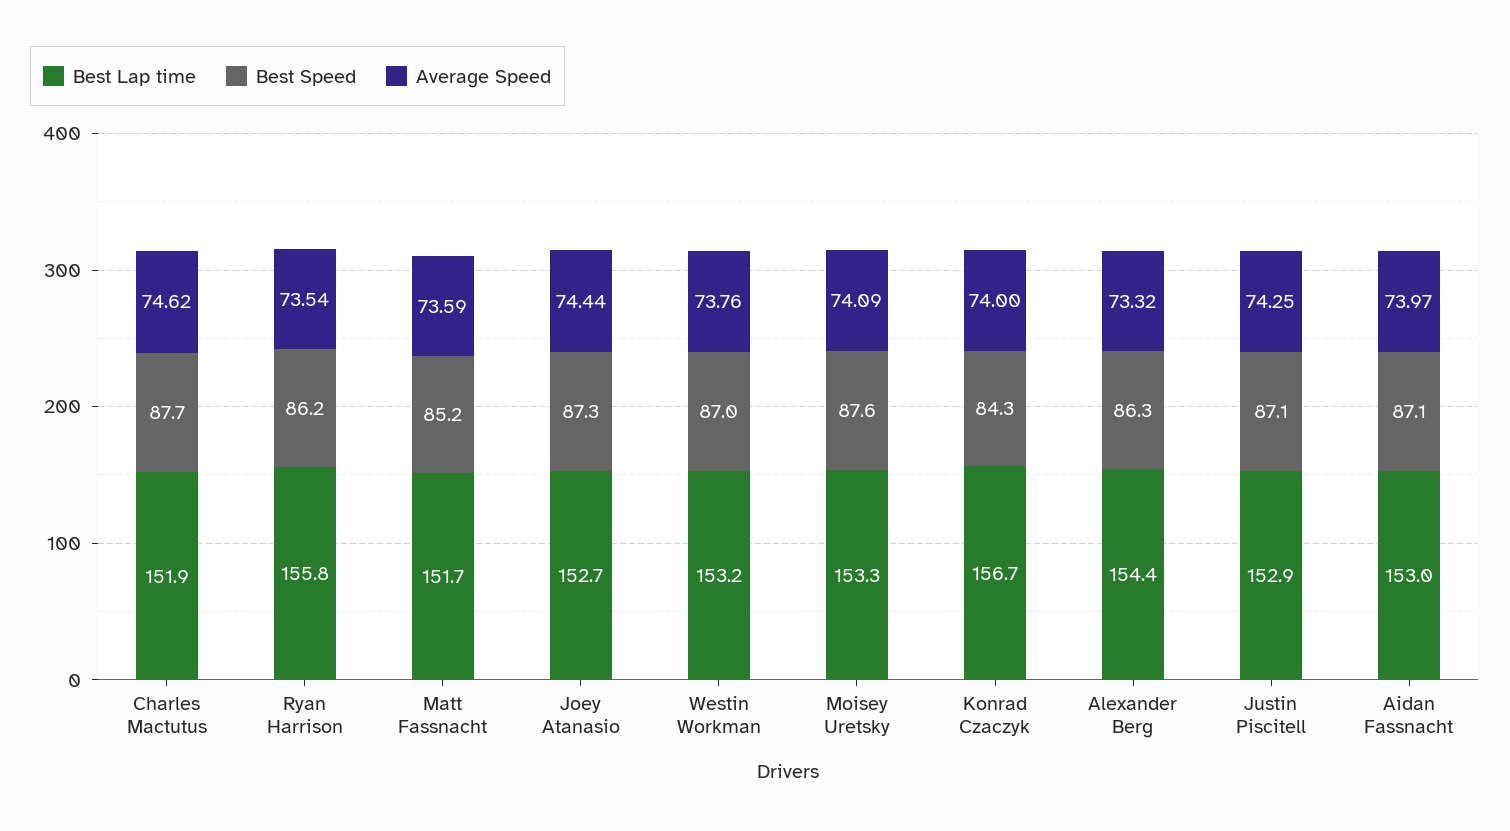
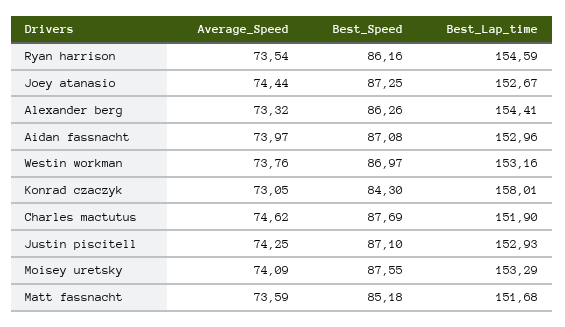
  {
    "Best Lap time": {
      "Charles Mactutus": 151.9,
-     "Ryan Harrison": 155.8,
+     "Ryan Harrison": 154.59,
      "Matt Fassnacht": 151.68,
      "Joey Atanasio": 152.67,
      "Westin Workman": 153.16,
      "Moisey Uretsky": 153.29,
-     "Konrad Czaczyk": 156.7,
+     "Konrad Czaczyk": 158.01,
      "Alexander Berg": 154.41,
      "Justin Piscitell": 152.93,
      "Aidan Fassnacht": 152.96
    },
    "Best Speed": {
      "Charles Mactutus": 87.69,
      "Ryan Harrison": 86.16,
      "Matt Fassnacht": 85.18,
      "Joey Atanasio": 87.25,
      "Westin Workman": 86.97,
      "Moisey Uretsky": 87.55,
      "Konrad Czaczyk": 84.3,
      "Alexander Berg": 86.26,
      "Justin Piscitell": 87.1,
      "Aidan Fassnacht": 87.08
    },
    "Average Speed": {
      "Charles Mactutus": 74.62,
      "Ryan Harrison": 73.54,
      "Matt Fassnacht": 73.59,
      "Joey Atanasio": 74.44,
      "Westin Workman": 73.76,
      "Moisey Uretsky": 74.09,
-     "Konrad Czaczyk": 74,
+     "Konrad Czaczyk": 73.05,
      "Alexander Berg": 73.32,
      "Justin Piscitell": 74.25,
      "Aidan Fassnacht": 73.97
    }
  }

